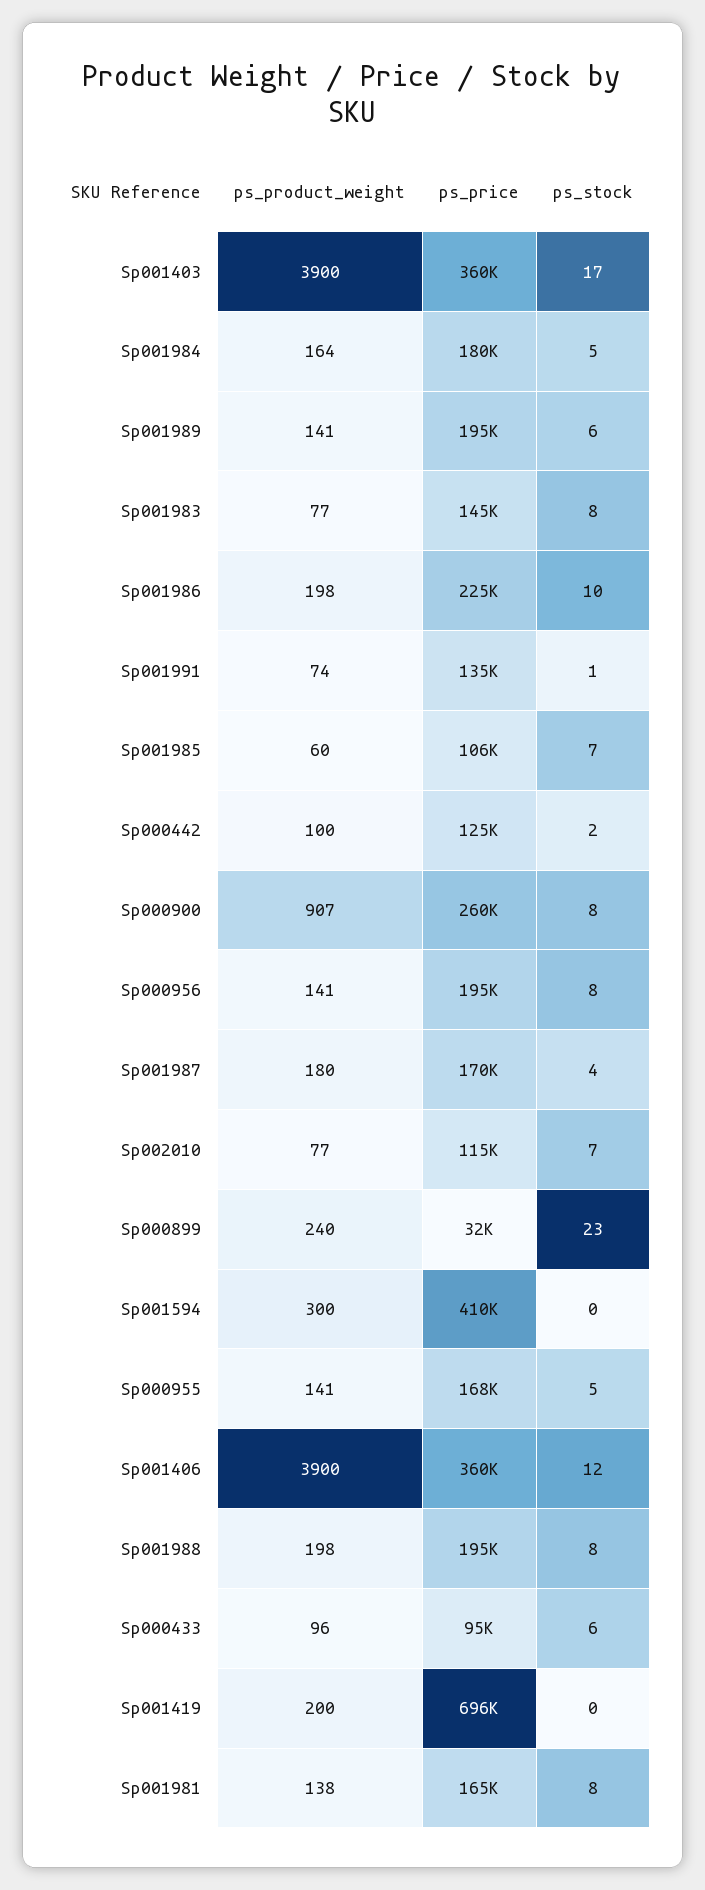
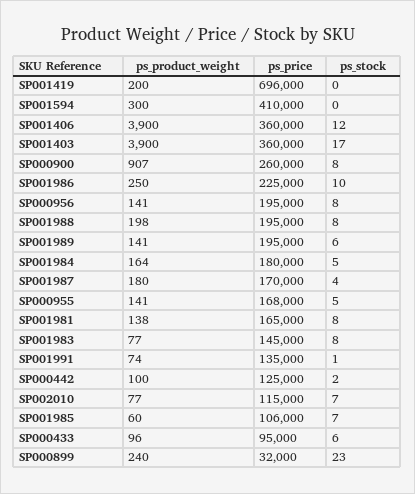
  {
    "ps_product_weight": {
      "Sp001403": 3900,
      "Sp001984": 164,
      "Sp001989": 141,
      "Sp001983": 77,
-     "Sp001986": 198,
+     "Sp001986": 250,
      "Sp001991": 74,
      "Sp001985": 60,
      "Sp000442": 100,
      "Sp000900": 907,
      "Sp000956": 141,
      "Sp001987": 180,
      "Sp002010": 77,
      "Sp000899": 240,
      "Sp001594": 300,
      "Sp000955": 141,
      "Sp001406": 3900,
      "Sp001988": 198,
      "Sp000433": 96,
      "Sp001419": 200,
      "Sp001981": 138
    },
    "ps_price": {
      "Sp001403": 360000,
      "Sp001984": 180000,
      "Sp001989": 195000,
      "Sp001983": 145000,
      "Sp001986": 225000,
      "Sp001991": 135000,
      "Sp001985": 106000,
      "Sp000442": 125000,
      "Sp000900": 260000,
      "Sp000956": 195000,
      "Sp001987": 170000,
      "Sp002010": 115000,
      "Sp000899": 32000,
      "Sp001594": 410000,
      "Sp000955": 168000,
      "Sp001406": 360000,
      "Sp001988": 195000,
      "Sp000433": 95000,
      "Sp001419": 696000,
      "Sp001981": 165000
    },
    "ps_stock": {
      "Sp001403": 17,
      "Sp001984": 5,
      "Sp001989": 6,
      "Sp001983": 8,
      "Sp001986": 10,
      "Sp001991": 1,
      "Sp001985": 7,
      "Sp000442": 2,
      "Sp000900": 8,
      "Sp000956": 8,
      "Sp001987": 4,
      "Sp002010": 7,
      "Sp000899": 23,
      "Sp001594": 0,
      "Sp000955": 5,
      "Sp001406": 12,
      "Sp001988": 8,
      "Sp000433": 6,
      "Sp001419": 0,
      "Sp001981": 8
    }
  }

